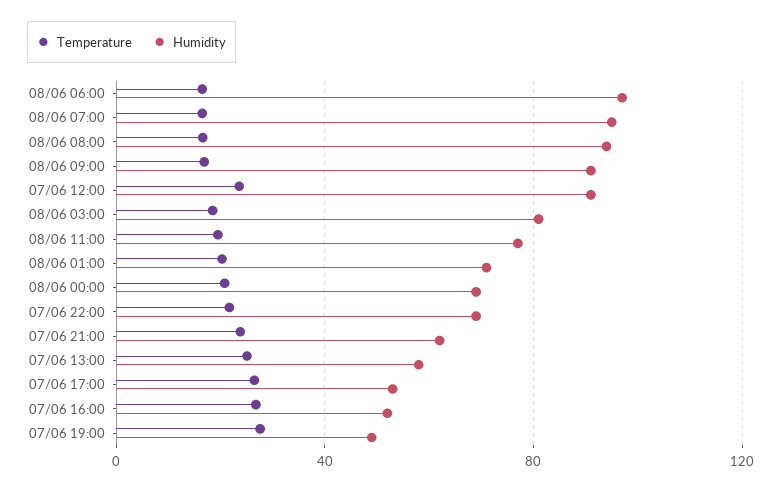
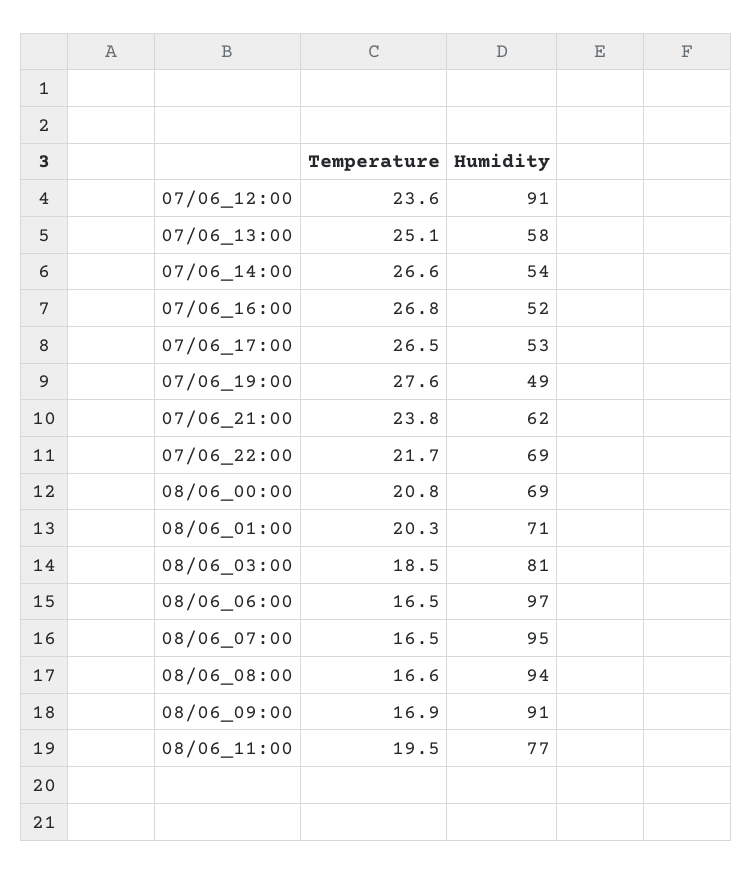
  {
    "Temperature": {
      "08/06 06:00": 16.5,
      "08/06 07:00": 16.5,
      "08/06 08:00": 16.6,
      "08/06 09:00": 16.9,
      "07/06 12:00": 23.6,
      "08/06 03:00": 18.5,
      "08/06 11:00": 19.5,
      "08/06 01:00": 20.3,
      "08/06 00:00": 20.8,
      "07/06 22:00": 21.7,
      "07/06 21:00": 23.8,
      "07/06 13:00": 25.1,
      "07/06 17:00": 26.5,
      "07/06 16:00": 26.8,
-     "07/06 19:00": 27.6
+     "07/06 19:00": 27.6,
+     "07/06_14:00": 26.6
    },
    "Humidity": {
      "08/06 06:00": 97,
      "08/06 07:00": 95,
      "08/06 08:00": 94,
      "08/06 09:00": 91,
      "07/06 12:00": 91,
      "08/06 03:00": 81,
      "08/06 11:00": 77,
      "08/06 01:00": 71,
      "08/06 00:00": 69,
      "07/06 22:00": 69,
      "07/06 21:00": 62,
      "07/06 13:00": 58,
      "07/06 17:00": 53,
      "07/06 16:00": 52,
-     "07/06 19:00": 49
+     "07/06 19:00": 49,
+     "07/06_14:00": 54
    }
  }

